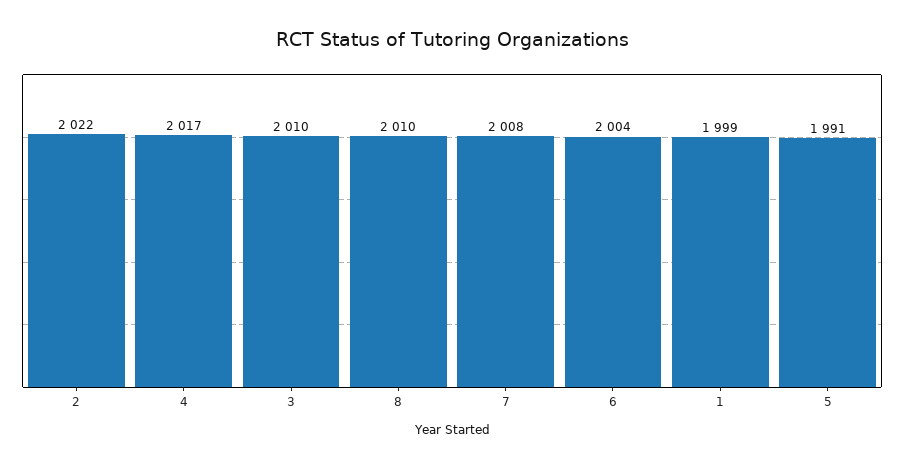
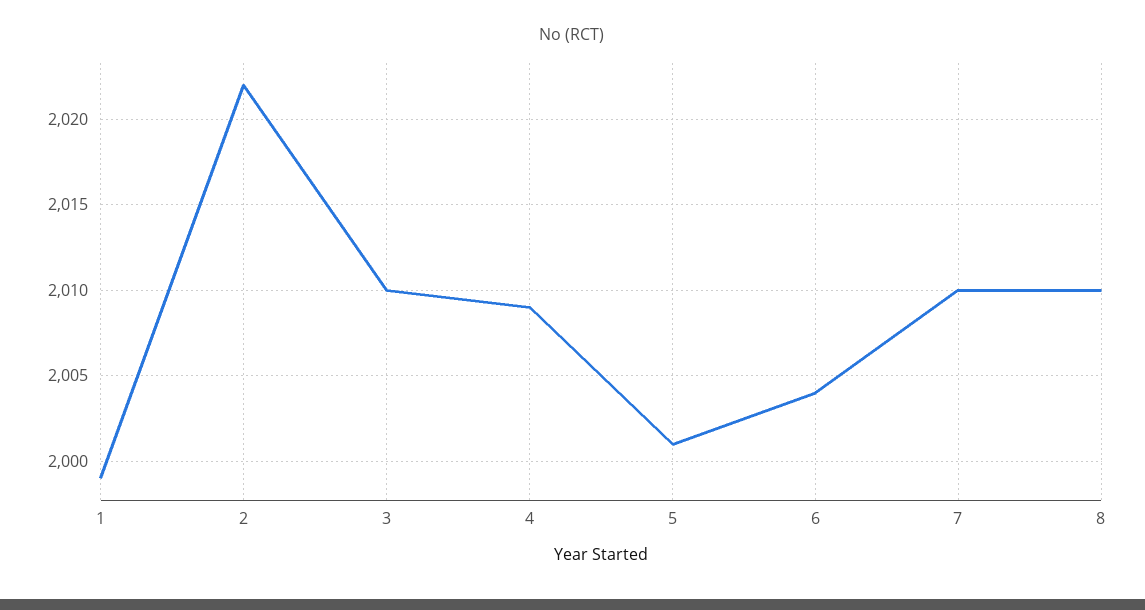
  {
    "2": 2022,
-   "4": 2017,
+   "4": 2009,
    "3": 2010,
    "8": 2010,
-   "7": 2008,
+   "7": 2010,
    "6": 2004,
    "1": 1999,
-   "5": 1991
+   "5": 2001
  }

